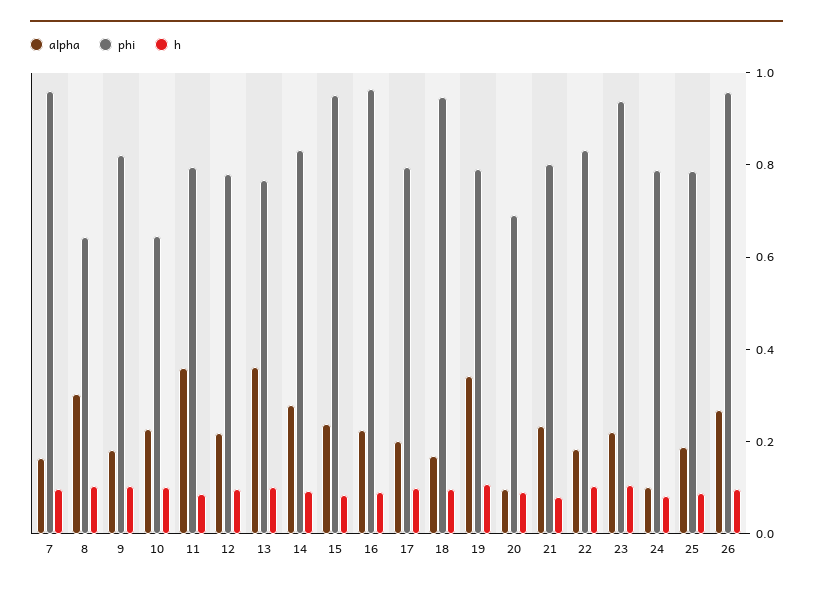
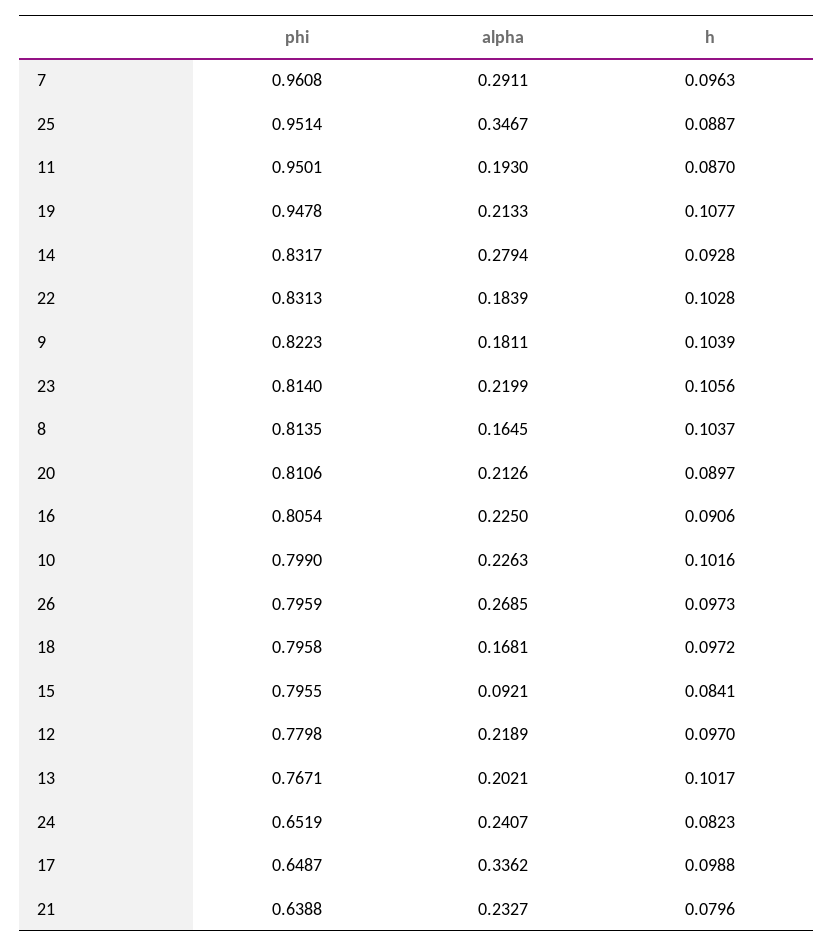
  {
    "alpha": {
-     "7": 0.15,
+     "7": 0.2911,
-     "8": 0.3,
+     "8": 0.1645,
      "9": 0.1811,
      "10": 0.2263,
-     "11": 0.35,
+     "11": 0.193,
      "12": 0.2189,
-     "13": 0.35,
+     "13": 0.2021,
      "14": 0.2794,
-     "15": 0.25,
+     "15": 0.0921,
      "16": 0.225,
-     "17": 0.2,
+     "17": 0.3362,
      "18": 0.1681,
-     "19": 0.35,
+     "19": 0.2133,
-     "20": 0.1,
+     "20": 0.2126,
      "21": 0.2327,
      "22": 0.1839,
      "23": 0.2199,
-     "24": 0.1,
+     "24": 0.2407,
-     "25": 0.2,
+     "25": 0.3467,
      "26": 0.2685
    },
    "phi": {
      "7": 0.9608,
-     "8": 0.65,
+     "8": 0.8135,
      "9": 0.8223,
-     "10": 0.65,
+     "10": 0.799,
-     "11": 0.8,
+     "11": 0.9501,
      "12": 0.7798,
      "13": 0.7671,
      "14": 0.8317,
-     "15": 0.95,
+     "15": 0.7955,
-     "16": 0.95,
+     "16": 0.8054,
-     "17": 0.8,
+     "17": 0.6487,
-     "18": 0.95,
+     "18": 0.7958,
-     "19": 0.8,
+     "19": 0.9478,
-     "20": 0.7,
+     "20": 0.8106,
-     "21": 0.8,
+     "21": 0.6388,
      "22": 0.8313,
-     "23": 0.95,
+     "23": 0.814,
-     "24": 0.8,
+     "24": 0.6519,
-     "25": 0.8,
+     "25": 0.9514,
-     "26": 0.95
+     "26": 0.7959
    },
    "h": {
      "7": 0.0963,
      "8": 0.1037,
      "9": 0.1039,
      "10": 0.1016,
      "11": 0.087,
      "12": 0.097,
      "13": 0.1017,
      "14": 0.0928,
      "15": 0.0841,
      "16": 0.0906,
      "17": 0.0988,
      "18": 0.0972,
      "19": 0.1077,
      "20": 0.0897,
      "21": 0.0796,
      "22": 0.1028,
      "23": 0.1056,
      "24": 0.0823,
      "25": 0.0887,
      "26": 0.0973
    }
  }

